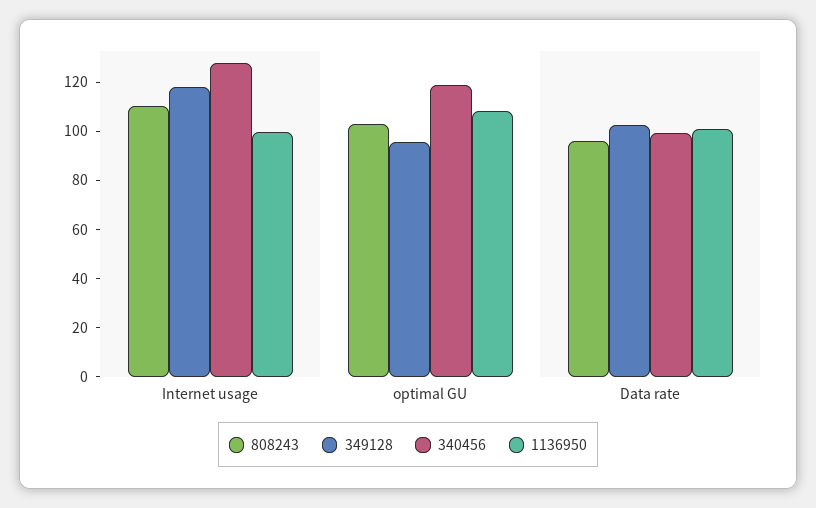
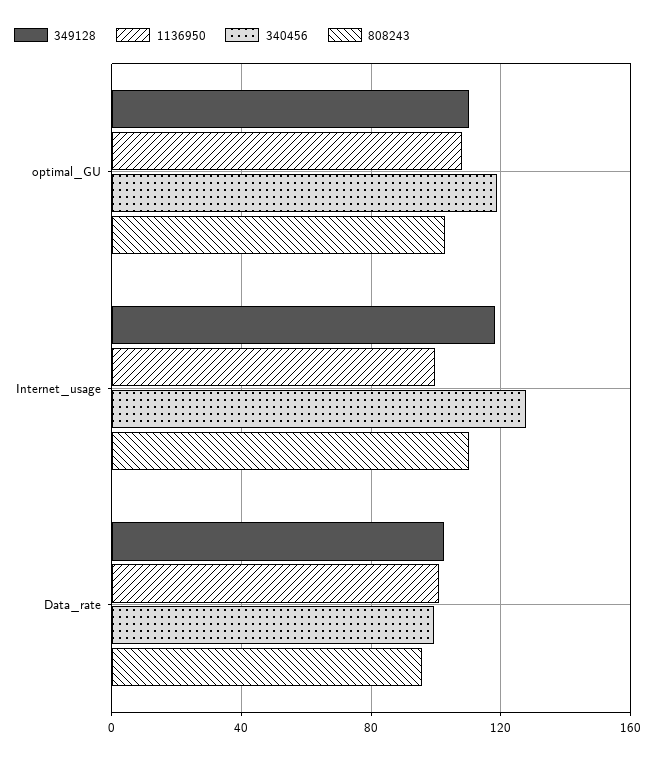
  {
    "808243": {
      "Internet usage": 110,
      "optimal GU": 105,
      "Data rate": 95
    },
    "349128": {
      "Internet usage": 120,
-     "optimal GU": 95,
+     "optimal GU": 110,
      "Data rate": 105
    },
    "340456": {
      "Internet usage": 130,
      "optimal GU": 120,
      "Data rate": 100
    },
    "1136950": {
      "Internet usage": 100,
      "optimal GU": 110,
      "Data rate": 100
    }
  }

